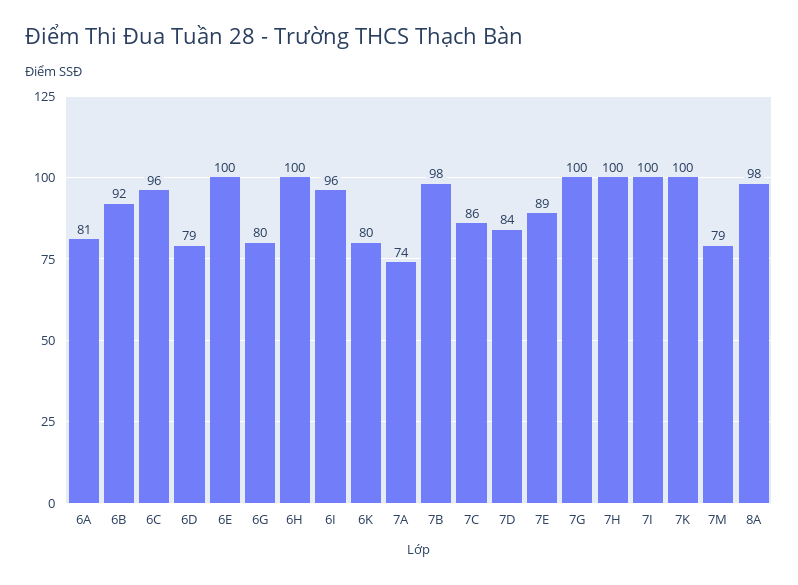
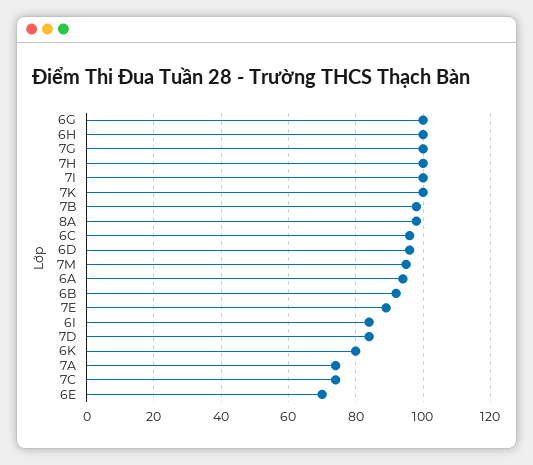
  {
-   "6A": 81,
+   "6A": 95,
    "6B": 92,
    "6C": 96,
-   "6D": 79,
+   "6D": 95,
-   "6E": 100,
+   "6E": 70,
-   "6G": 80,
+   "6G": 100,
    "6H": 100,
-   "6I": 96,
+   "6I": 85,
    "6K": 80,
    "7A": 74,
    "7B": 98,
-   "7C": 86,
+   "7C": 75,
    "7D": 84,
    "7E": 89,
    "7G": 100,
    "7H": 100,
    "7I": 100,
    "7K": 100,
-   "7M": 79,
+   "7M": 95,
    "8A": 98
  }

